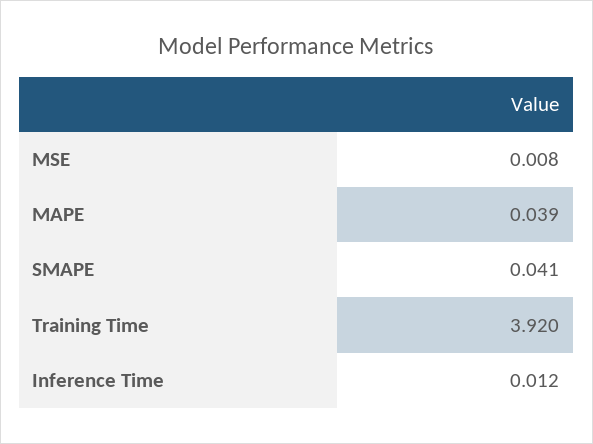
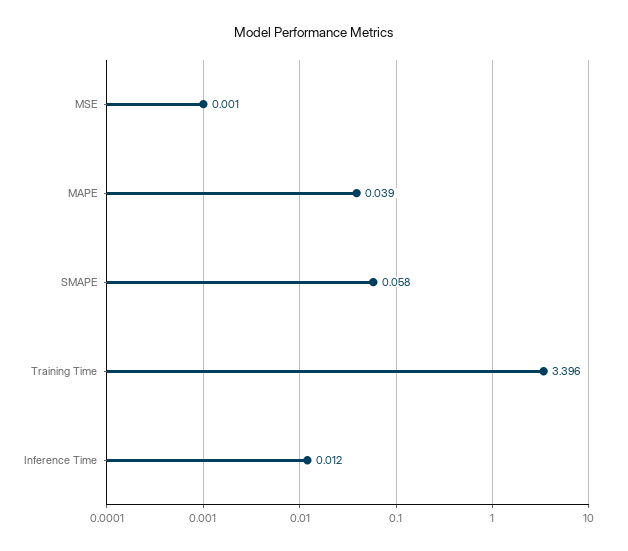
  {
-   "MSE": 0.008,
+   "MSE": 0.001,
    "MAPE": 0.039,
-   "SMAPE": 0.041,
+   "SMAPE": 0.058,
-   "Training Time": 3.92,
+   "Training Time": 3.396,
    "Inference Time": 0.012
  }

